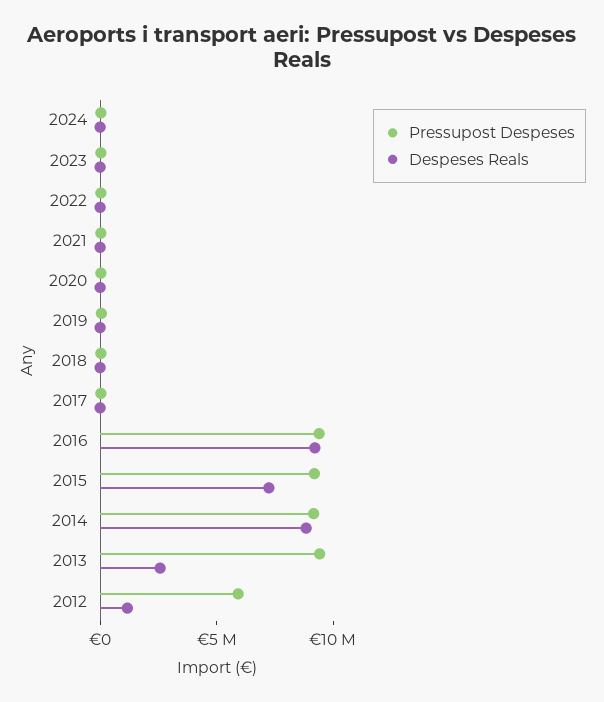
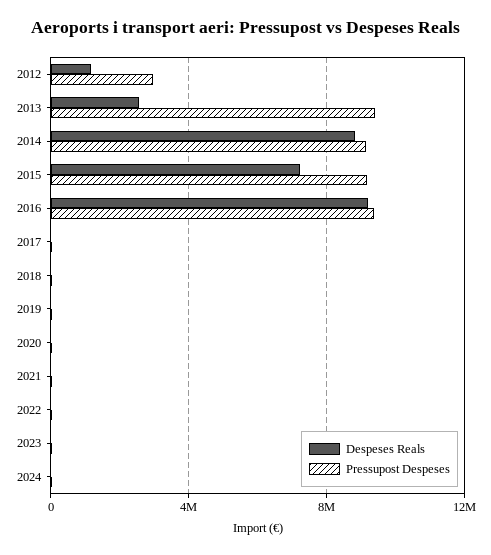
  {
    "Pressupost Despeses": {
      "2024": 0,
      "2023": 0,
      "2022": 0,
      "2021": 0,
      "2020": 0,
      "2019": 0,
      "2018": 0,
      "2017": 0,
      "2016": 9500000,
      "2015": 9000000,
      "2014": 9000000,
      "2013": 9500000,
-     "2012": 6000000
+     "2012": 3000000
    },
    "Despeses Reals": {
      "2024": 0,
      "2023": 0,
      "2022": 0,
      "2021": 0,
      "2020": 0,
      "2019": 0,
      "2018": 0,
      "2017": 0,
      "2016": 9000000,
      "2015": 7000000,
      "2014": 9000000,
      "2013": 2500000,
      "2012": 1000000
    }
  }

